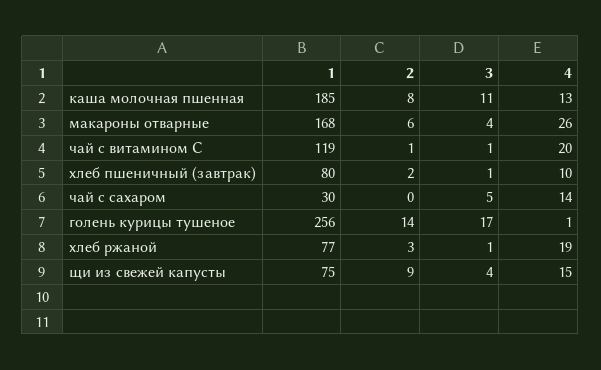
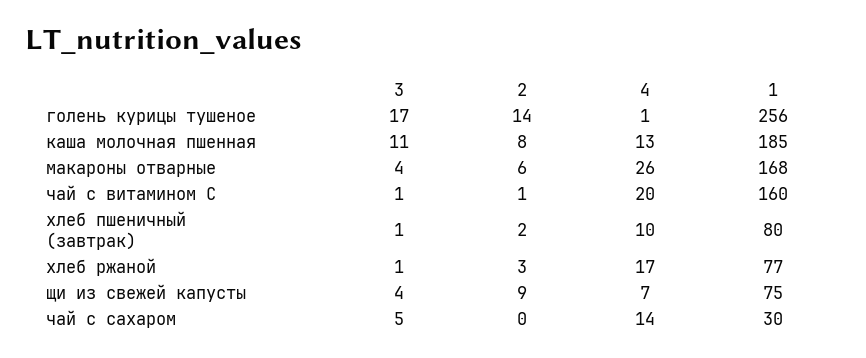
  {
    "1": {
      "каша молочная пшенная": 185,
      "макароны отварные": 168,
-     "чай с витамином С": 119,
+     "чай с витамином С": 160,
      "хлеб пшеничный (завтрак)": 80,
      "чай с сахаром": 30,
      "голень курицы тушеное": 256,
      "хлеб ржаной": 77,
      "щи из свежей капусты": 75
    },
    "2": {
      "каша молочная пшенная": 8,
      "макароны отварные": 6,
      "чай с витамином С": 1,
      "хлеб пшеничный (завтрак)": 2,
      "чай с сахаром": 0,
      "голень курицы тушеное": 14,
      "хлеб ржаной": 3,
      "щи из свежей капусты": 9
    },
    "3": {
      "каша молочная пшенная": 11,
      "макароны отварные": 4,
      "чай с витамином С": 1,
      "хлеб пшеничный (завтрак)": 1,
      "чай с сахаром": 5,
      "голень курицы тушеное": 17,
      "хлеб ржаной": 1,
      "щи из свежей капусты": 4
    },
    "4": {
      "каша молочная пшенная": 13,
      "макароны отварные": 26,
      "чай с витамином С": 20,
      "хлеб пшеничный (завтрак)": 10,
      "чай с сахаром": 14,
      "голень курицы тушеное": 1,
-     "хлеб ржаной": 19,
+     "хлеб ржаной": 17,
-     "щи из свежей капусты": 15
+     "щи из свежей капусты": 7
    }
  }

